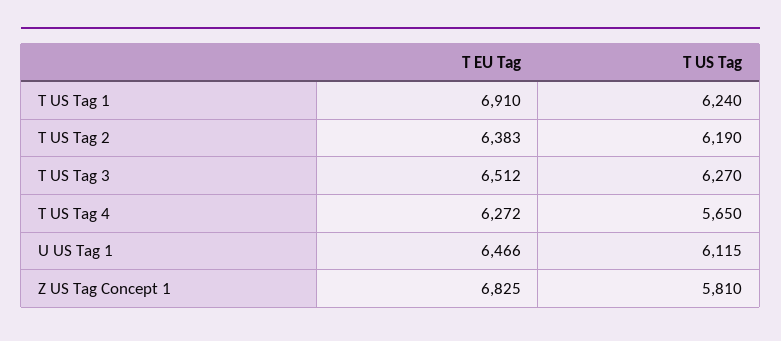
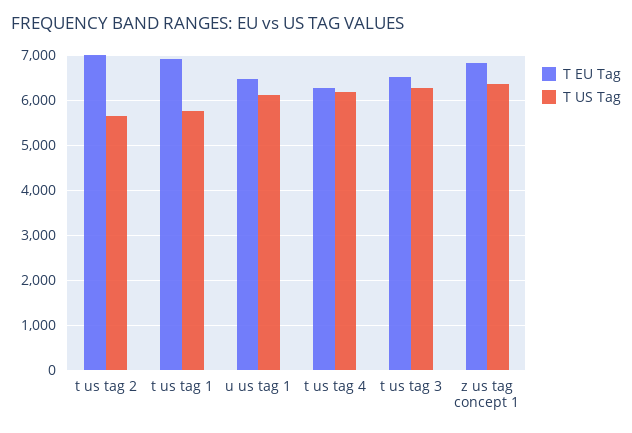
  {
    "T EU Tag": {
      "T US Tag 1": 6910,
-     "T US Tag 2": 6383,
+     "T US Tag 2": 7000,
      "T US Tag 3": 6512,
      "T US Tag 4": 6272,
      "U US Tag 1": 6466,
      "Z US Tag Concept 1": 6825
    },
    "T US Tag": {
-     "T US Tag 1": 6240,
+     "T US Tag 1": 5800,
-     "T US Tag 2": 6190,
+     "T US Tag 2": 5600,
      "T US Tag 3": 6270,
-     "T US Tag 4": 5650,
+     "T US Tag 4": 6200,
      "U US Tag 1": 6115,
-     "Z US Tag Concept 1": 5810
+     "Z US Tag Concept 1": 6400
    }
  }

